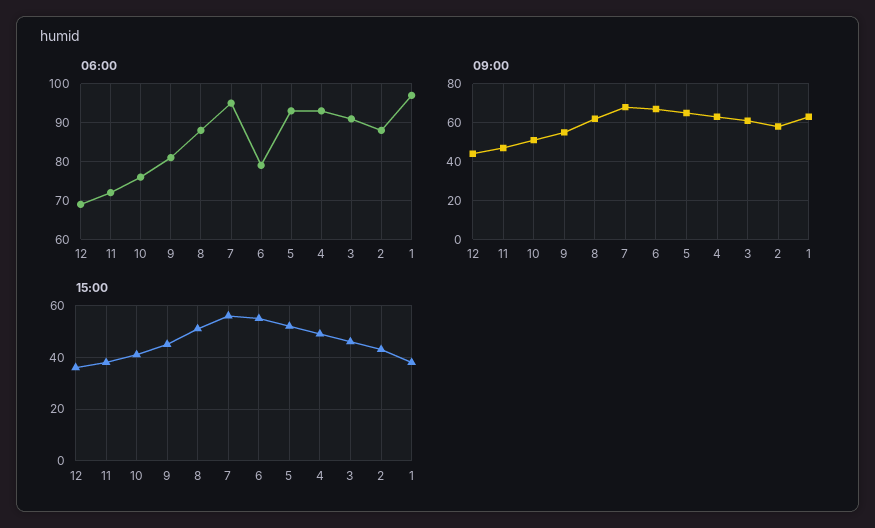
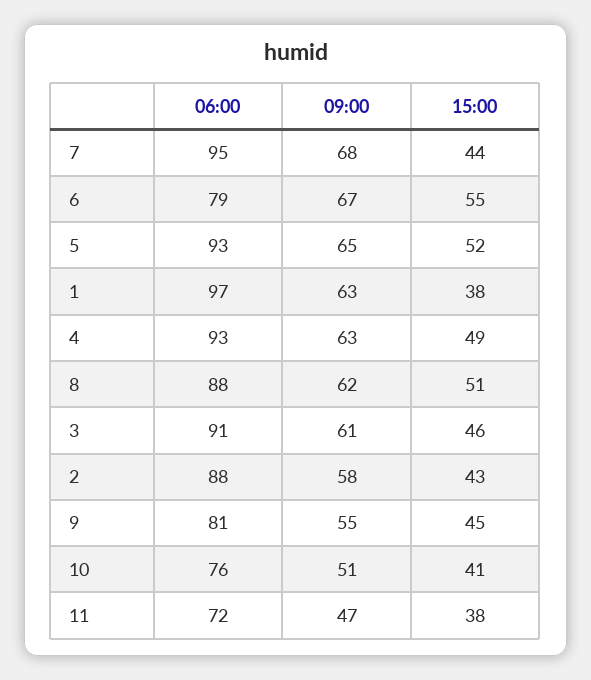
  {
    "06:00": {
-     "12": 70,
      "11": 72,
      "10": 76,
      "9": 81,
      "8": 88,
      "7": 95,
      "6": 79,
      "5": 93,
      "4": 93,
      "3": 91,
      "2": 88,
      "1": 97
    },
    "09:00": {
-     "12": 45,
      "11": 47,
      "10": 51,
      "9": 55,
      "8": 62,
      "7": 68,
      "6": 67,
      "5": 65,
      "4": 63,
      "3": 61,
      "2": 58,
      "1": 63
    },
    "15:00": {
-     "12": 35,
      "11": 38,
      "10": 41,
      "9": 45,
      "8": 51,
-     "7": 55,
+     "7": 44,
      "6": 55,
      "5": 52,
      "4": 49,
      "3": 46,
      "2": 43,
      "1": 38
    }
  }

